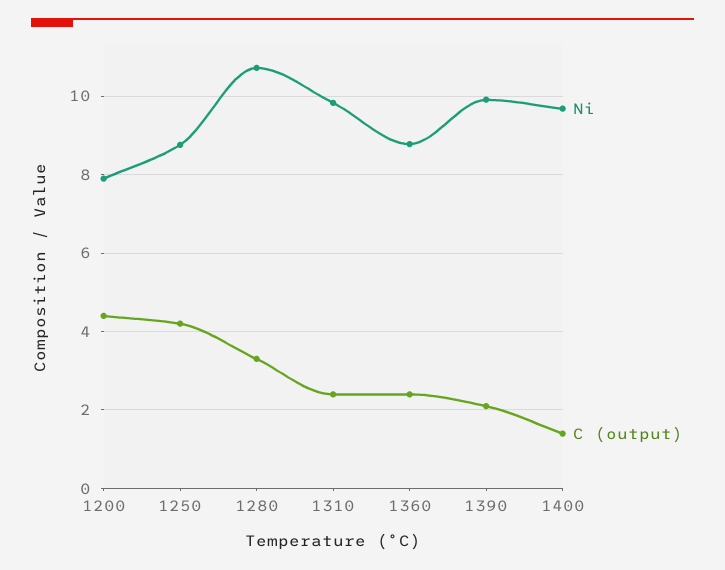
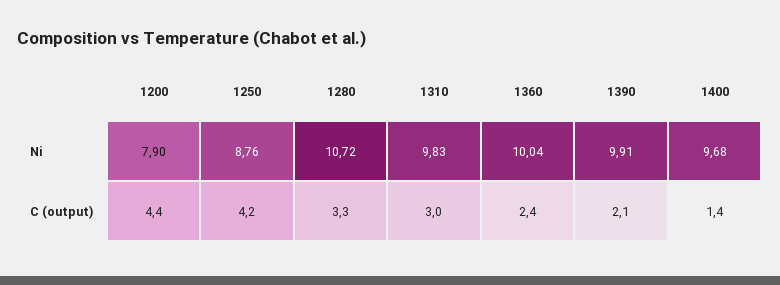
  {
    "Ni": {
      "1200": 7.9,
      "1250": 8.76,
      "1280": 10.72,
      "1310": 9.83,
-     "1360": 8.8,
+     "1360": 10.04,
      "1390": 9.91,
      "1400": 9.68
    },
    "C (output)": {
      "1200": 4.4,
      "1250": 4.2,
      "1280": 3.3,
-     "1310": 2.4,
+     "1310": 3,
      "1360": 2.4,
      "1390": 2.1,
      "1400": 1.4
    }
  }

